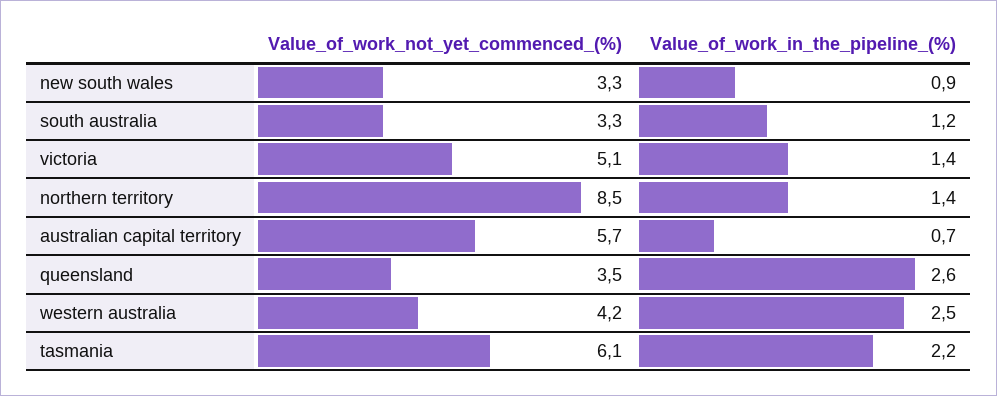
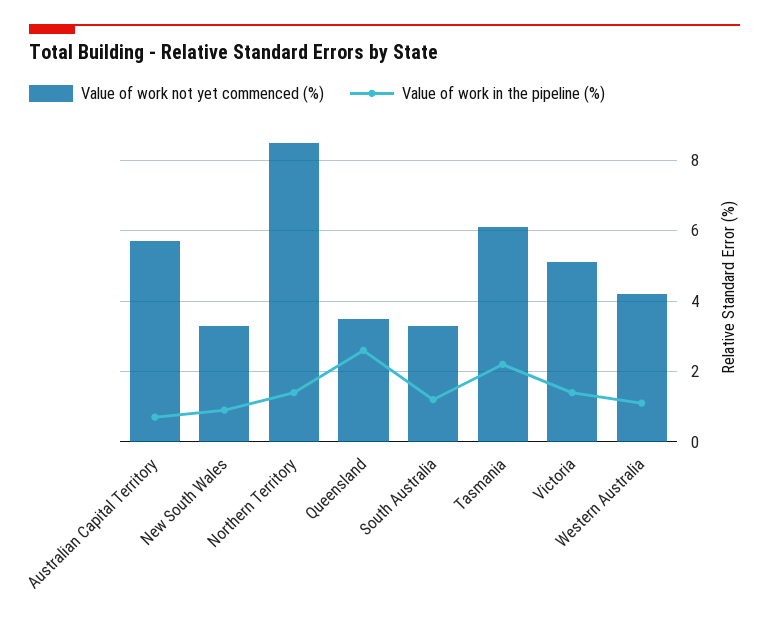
  {
    "Value_of_work_not_yet_commenced_(%)": {
      "new south wales": 3.3,
      "south australia": 3.3,
      "victoria": 5.1,
      "northern territory": 8.5,
      "australian capital territory": 5.7,
      "queensland": 3.5,
      "western australia": 4.2,
      "tasmania": 6.1
    },
    "Value_of_work_in_the_pipeline_(%)": {
      "new south wales": 0.9,
      "south australia": 1.2,
      "victoria": 1.4,
      "northern territory": 1.4,
      "australian capital territory": 0.7,
      "queensland": 2.6,
-     "western australia": 2.5,
+     "western australia": 1,
      "tasmania": 2.2
    }
  }

